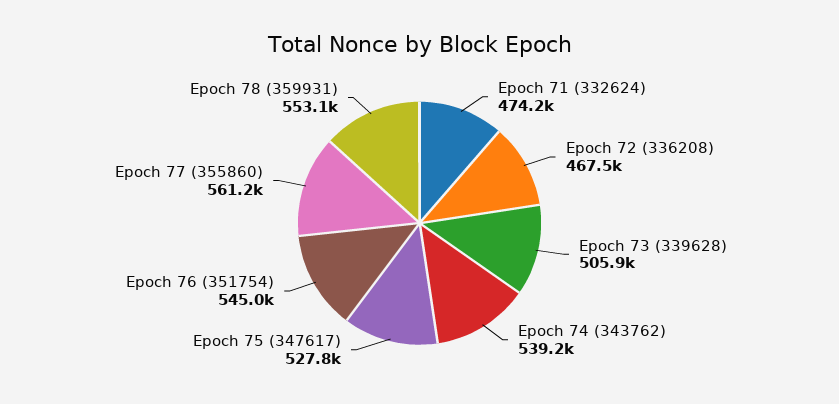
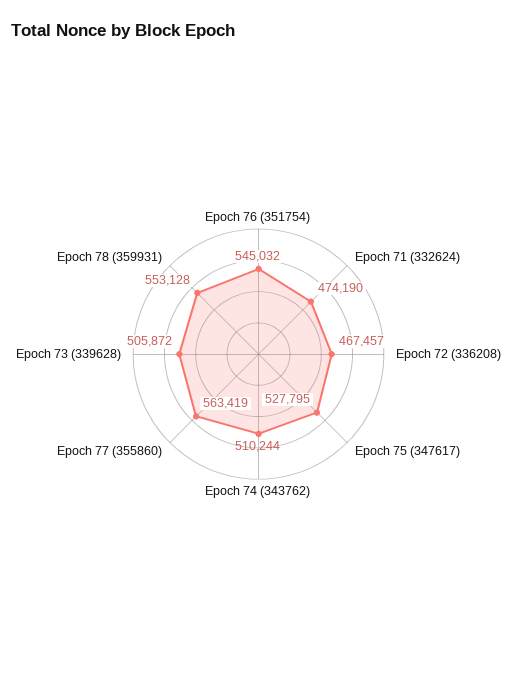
  {
    "Epoch 71 (332624)": 474190,
    "Epoch 72 (336208)": 467457,
    "Epoch 73 (339628)": 505872,
-   "Epoch 74 (343762)": 539200,
+   "Epoch 74 (343762)": 510244,
    "Epoch 75 (347617)": 527795,
    "Epoch 76 (351754)": 545032,
-   "Epoch 77 (355860)": 561200,
+   "Epoch 77 (355860)": 563419,
    "Epoch 78 (359931)": 553128
  }

